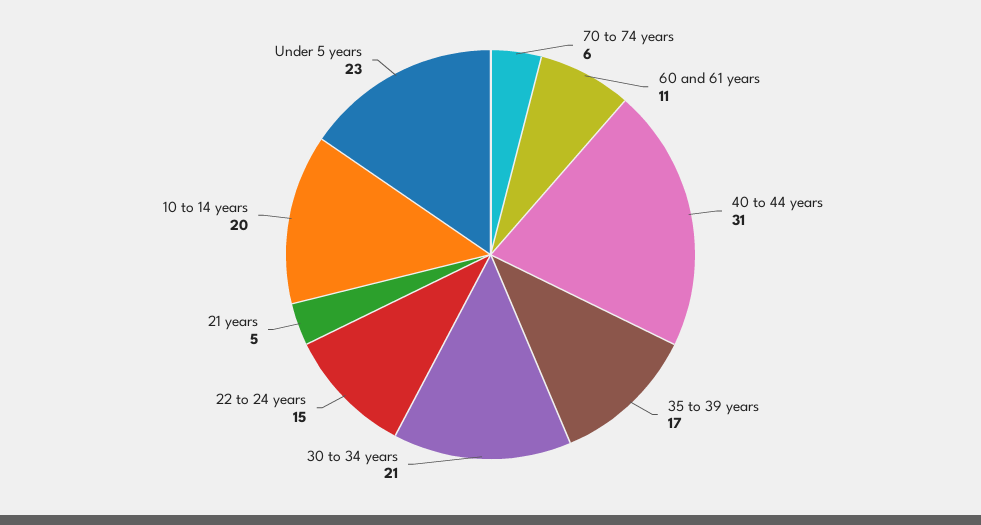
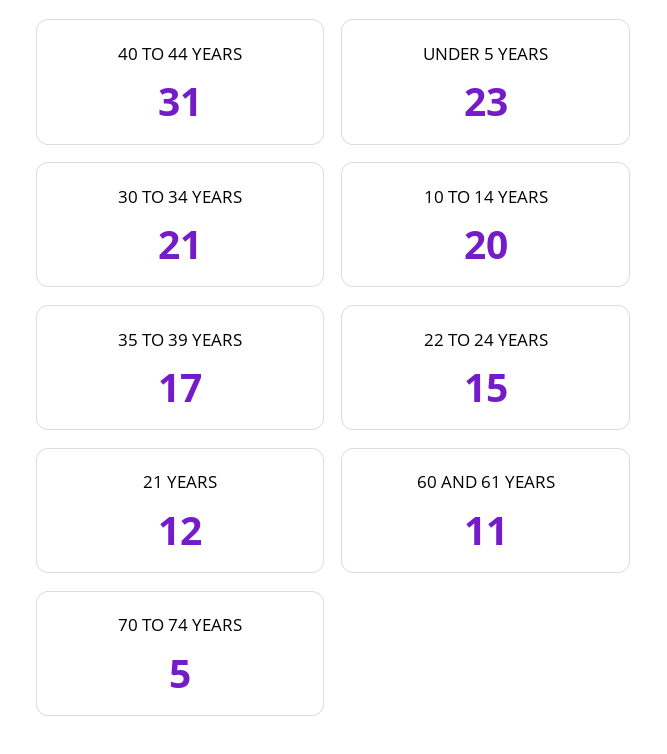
  {
-   "70 to 74 years": 6,
+   "70 to 74 years": 5,
    "60 and 61 years": 11,
    "40 to 44 years": 31,
    "35 to 39 years": 17,
    "30 to 34 years": 21,
    "22 to 24 years": 15,
-   "21 years": 5,
+   "21 years": 12,
    "10 to 14 years": 20,
    "Under 5 years": 23
  }

